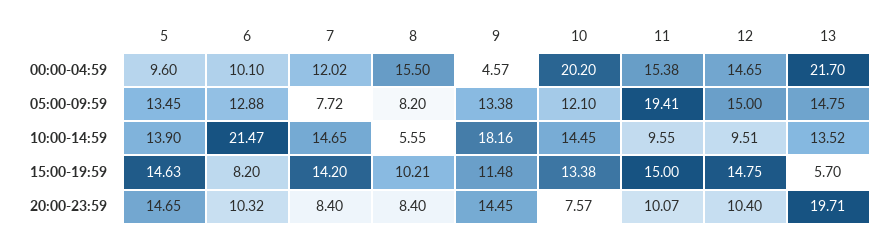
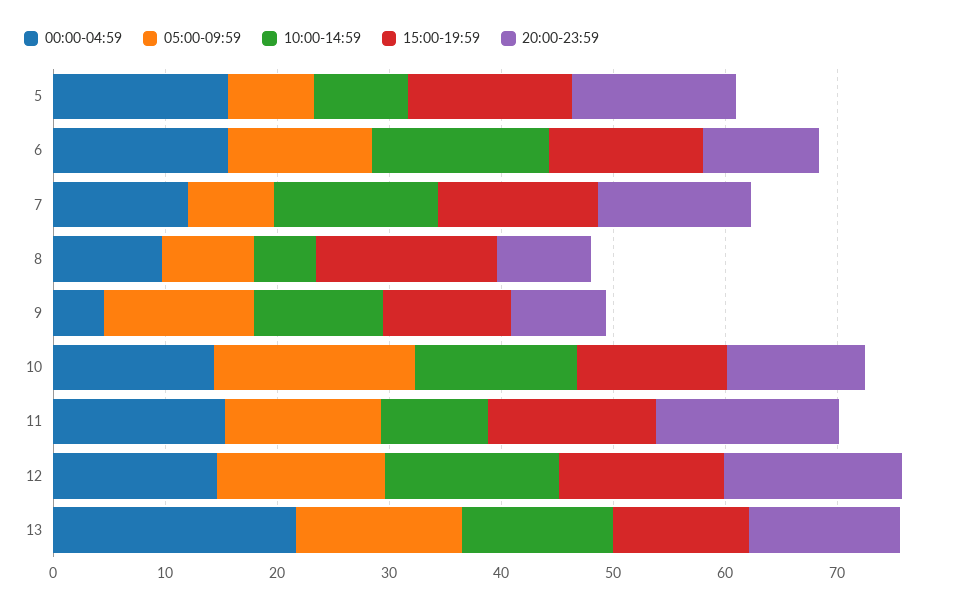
  {
    "00:00-04:59": {
-     "5": 9.6,
+     "5": 16,
-     "6": 10.1,
+     "6": 16,
      "7": 12.02,
-     "8": 15.5,
+     "8": 10,
      "9": 4.57,
-     "10": 20.2,
+     "10": 14,
      "11": 15.38,
      "12": 14.65,
      "13": 21.7
    },
    "05:00-09:59": {
-     "5": 13.45,
+     "5": 8,
      "6": 12.88,
      "7": 7.72,
      "8": 8.2,
      "9": 13.38,
-     "10": 12.1,
+     "10": 18,
-     "11": 19.41,
+     "11": 14,
      "12": 15,
      "13": 14.75
    },
    "10:00-14:59": {
-     "5": 13.9,
+     "5": 8,
-     "6": 21.47,
+     "6": 16,
      "7": 14.65,
      "8": 5.55,
-     "9": 18.16,
+     "9": 12,
      "10": 14.45,
      "11": 9.55,
-     "12": 9.51,
+     "12": 16,
      "13": 13.52
    },
    "15:00-19:59": {
      "5": 14.63,
-     "6": 8.2,
+     "6": 14,
      "7": 14.2,
-     "8": 10.21,
+     "8": 16,
      "9": 11.48,
      "10": 13.38,
      "11": 15,
      "12": 14.75,
-     "13": 5.7
+     "13": 12
    },
    "20:00-23:59": {
      "5": 14.65,
      "6": 10.32,
-     "7": 8.4,
+     "7": 14,
      "8": 8.4,
-     "9": 14.45,
+     "9": 8,
-     "10": 7.57,
+     "10": 12,
-     "11": 10.07,
+     "11": 16,
-     "12": 10.4,
+     "12": 16,
-     "13": 19.71
+     "13": 14
    }
  }

